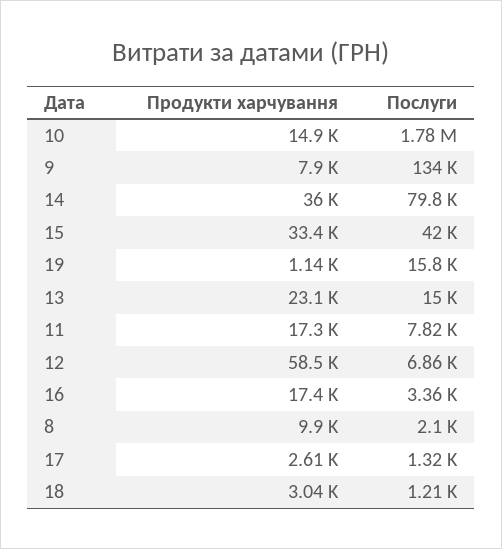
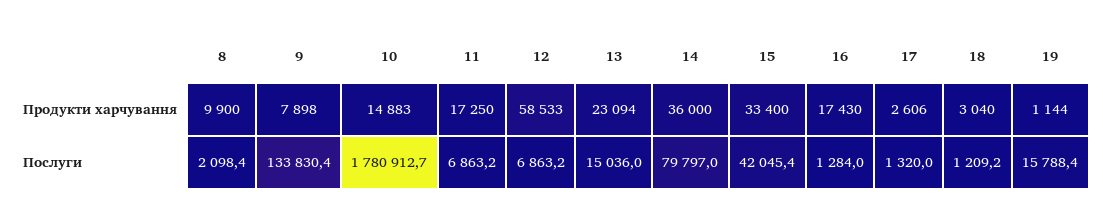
  {
    "Продукти харчування": {
      "10": 14883,
      "9": 7898,
      "14": 36000,
      "15": 33400,
      "19": 1144,
      "13": 23094,
      "11": 17250,
      "12": 58533,
      "16": 17430,
      "8": 9900,
      "17": 2606,
      "18": 3040
    },
    "Послуги": {
      "10": 1780912.7,
      "9": 133830.4,
      "14": 79797,
      "15": 42045.4,
      "19": 15788.4,
      "13": 15036,
-     "11": 7820,
+     "11": 6863.2,
      "12": 6863.2,
-     "16": 3360,
+     "16": 1284,
      "8": 2098.4,
      "17": 1320,
      "18": 1209.2
    }
  }

